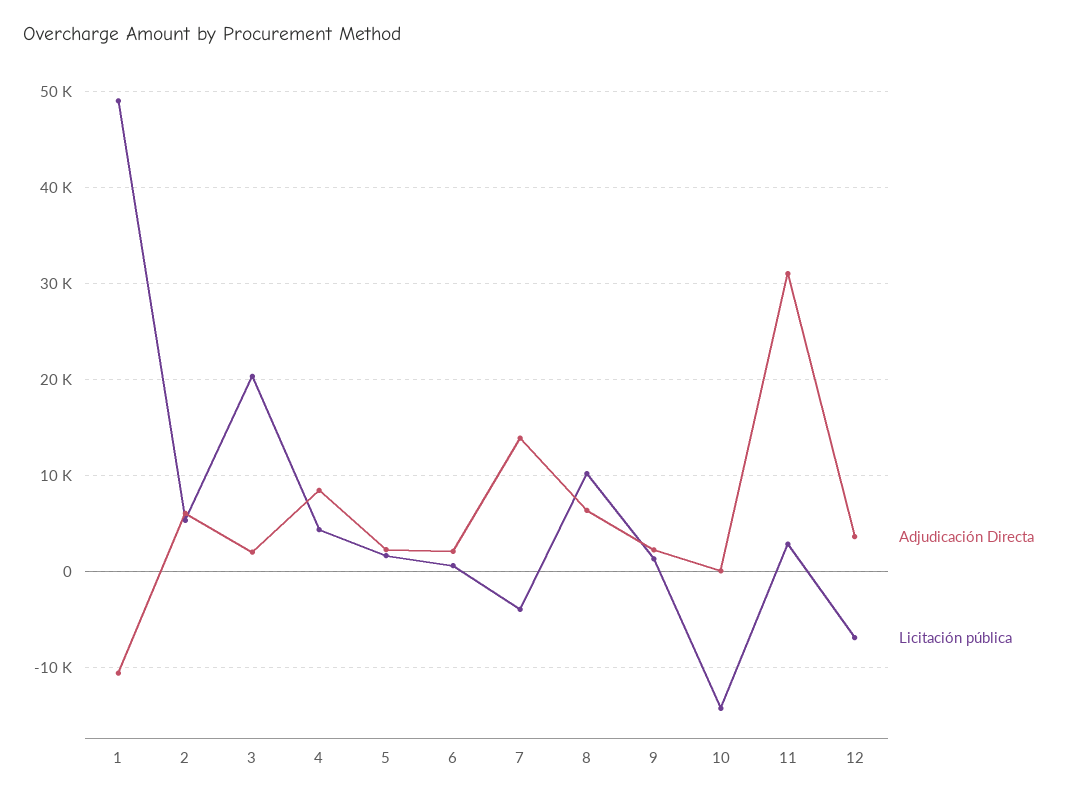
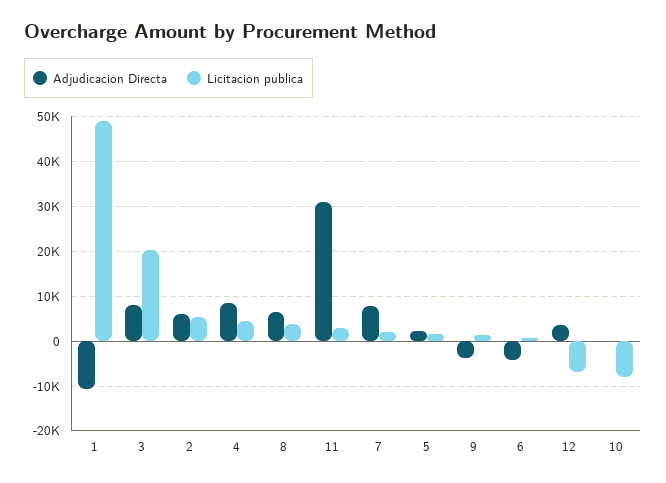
  {
    "Adjudicación Directa": {
      "1": -11000,
      "2": 6000,
-     "3": 2000,
+     "3": 8000,
      "4": 8000,
      "5": 2000,
-     "6": 2000,
+     "6": -4000,
-     "7": 14000,
+     "7": 8000,
      "8": 6000,
-     "9": 2000,
+     "9": -4000,
      "10": 0,
      "11": 31000,
      "12": 4000
    },
    "Licitación pública": {
      "1": 49000,
      "2": 5000,
      "3": 20000,
      "4": 4000,
      "5": 2000,
      "6": 1000,
-     "7": -4000,
+     "7": 2000,
-     "8": 10000,
+     "8": 4000,
      "9": 1000,
-     "10": -14000,
+     "10": -8000,
      "11": 3000,
      "12": -7000
    }
  }

